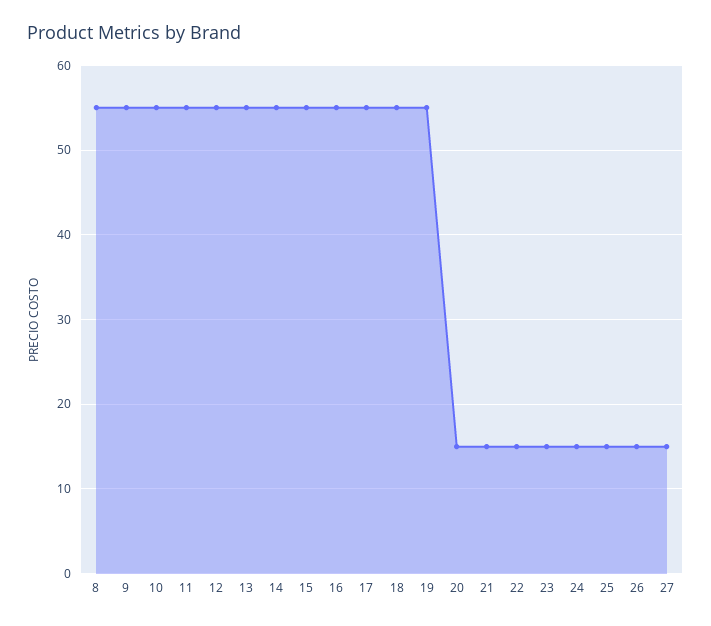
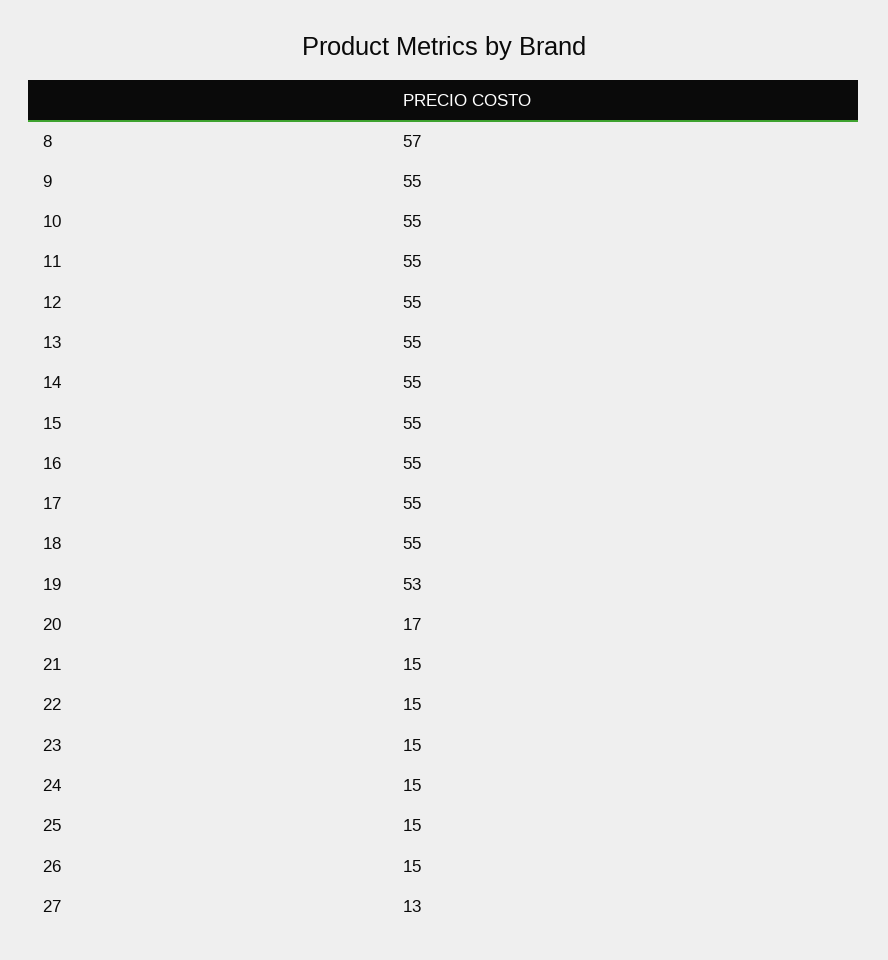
  {
-   "8": 55,
+   "8": 57,
    "9": 55,
    "10": 55,
    "11": 55,
    "12": 55,
    "13": 55,
    "14": 55,
    "15": 55,
    "16": 55,
    "17": 55,
    "18": 55,
-   "19": 55,
+   "19": 53,
-   "20": 15,
+   "20": 17,
    "21": 15,
    "22": 15,
    "23": 15,
    "24": 15,
    "25": 15,
    "26": 15,
-   "27": 15
+   "27": 13
  }

